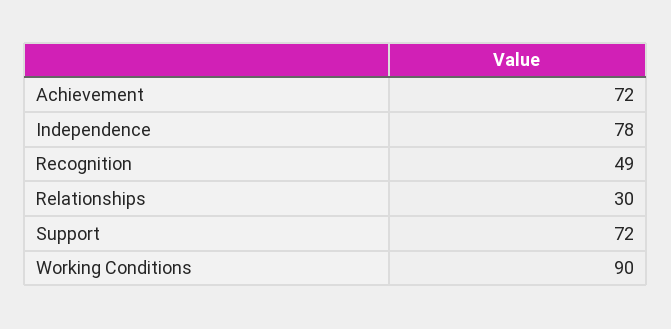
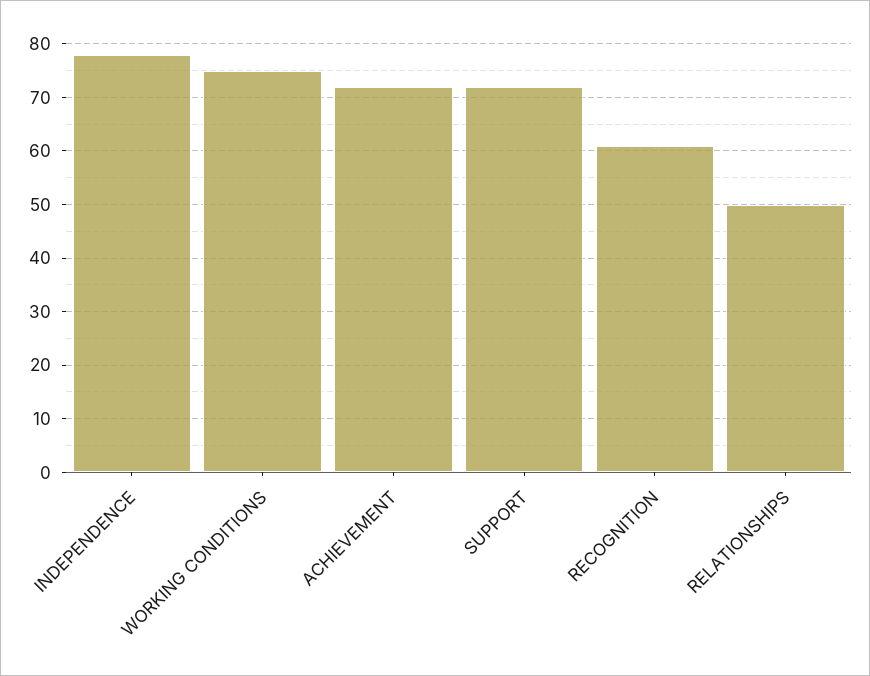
  {
    "Achievement": 72,
    "Independence": 78,
-   "Recognition": 49,
+   "Recognition": 60,
-   "Relationships": 30,
+   "Relationships": 50,
    "Support": 72,
-   "Working Conditions": 90
+   "Working Conditions": 75
  }

